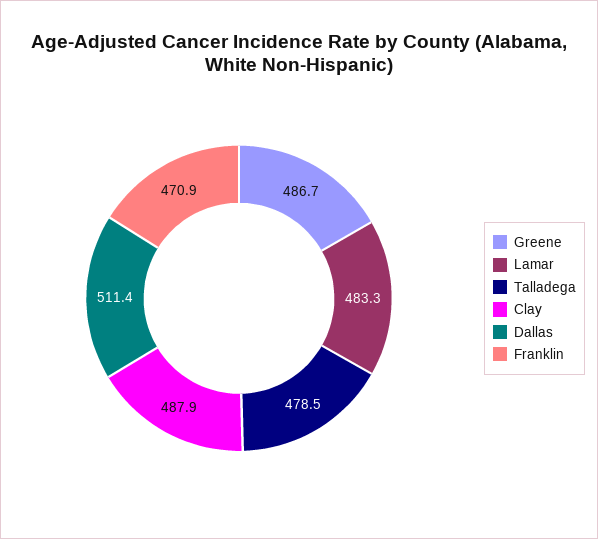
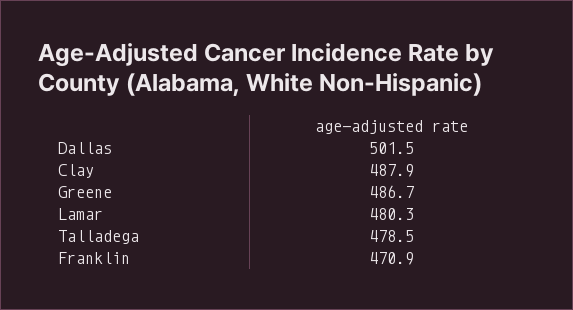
  {
    "Greene": 486.7,
-   "Lamar": 483.3,
+   "Lamar": 480.3,
    "Talladega": 478.5,
    "Clay": 487.9,
-   "Dallas": 511.4,
+   "Dallas": 501.5,
    "Franklin": 470.9
  }

